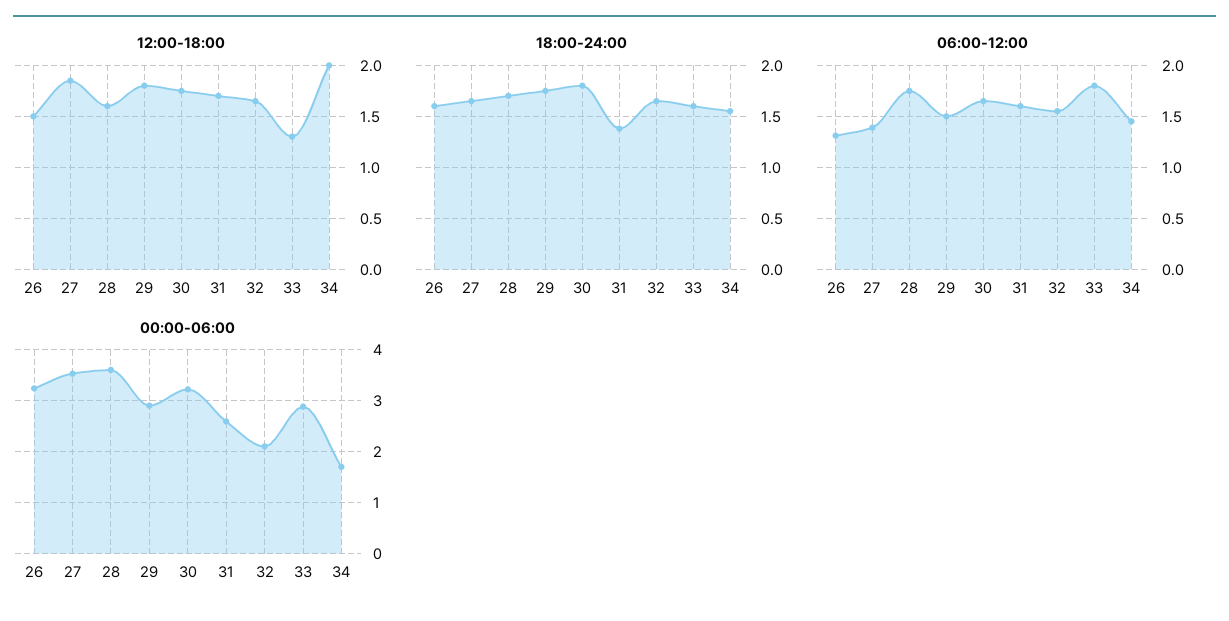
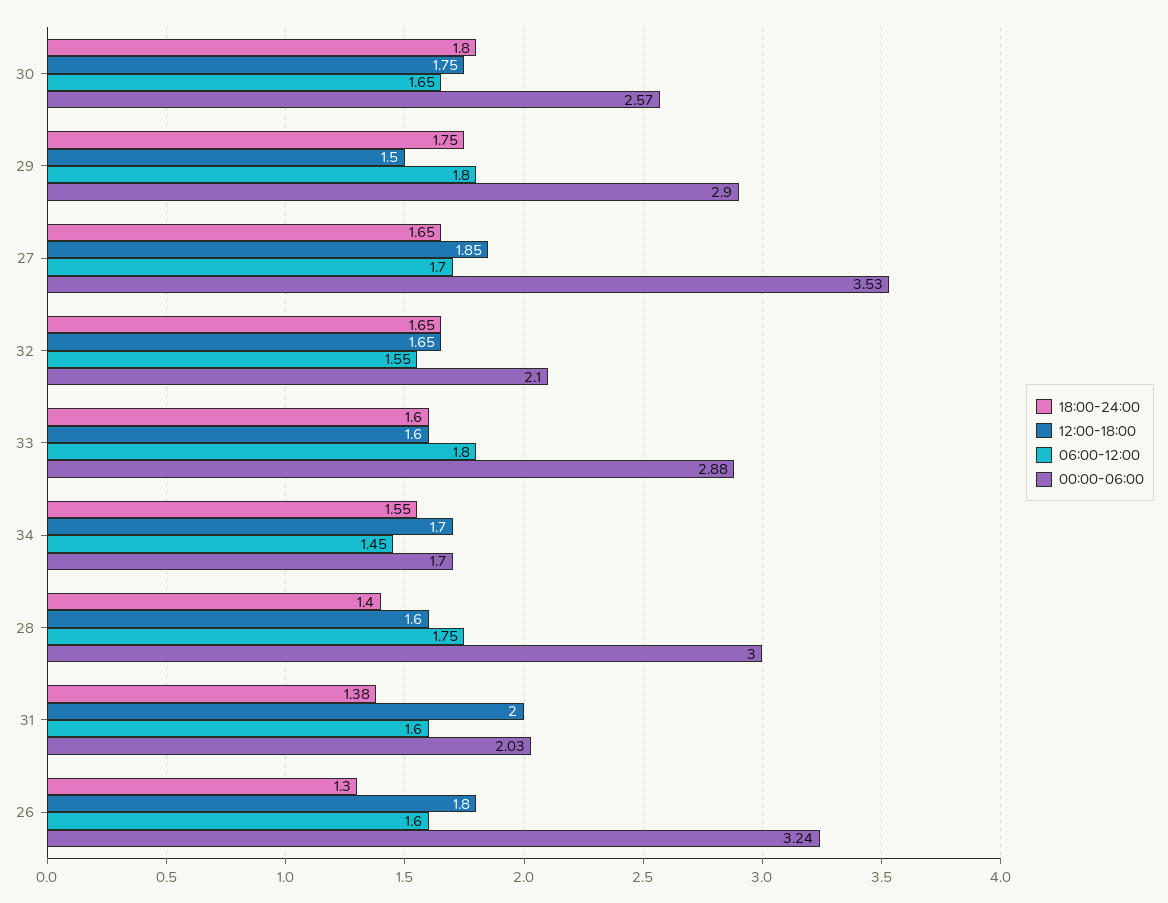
  {
    "12:00-18:00": {
-     "26": 1.5,
+     "26": 1.8,
      "27": 1.85,
      "28": 1.6,
-     "29": 1.8,
+     "29": 1.5,
      "30": 1.75,
-     "31": 1.7,
+     "31": 2,
      "32": 1.65,
-     "33": 1.3,
+     "33": 1.6,
-     "34": 2
+     "34": 1.7
    },
    "18:00-24:00": {
-     "26": 1.6,
+     "26": 1.3,
      "27": 1.65,
-     "28": 1.7,
+     "28": 1.4,
      "29": 1.75,
      "30": 1.8,
      "31": 1.38,
      "32": 1.65,
      "33": 1.6,
      "34": 1.55
    },
    "06:00-12:00": {
-     "26": 1.3,
+     "26": 1.6,
-     "27": 1.4,
+     "27": 1.7,
      "28": 1.75,
-     "29": 1.5,
+     "29": 1.8,
      "30": 1.65,
      "31": 1.6,
      "32": 1.55,
      "33": 1.8,
      "34": 1.45
    },
    "00:00-06:00": {
      "26": 3.24,
      "27": 3.53,
-     "28": 3.6,
+     "28": 3,
      "29": 2.9,
-     "30": 3.2,
+     "30": 2.57,
-     "31": 2.6,
+     "31": 2.03,
      "32": 2.1,
      "33": 2.88,
      "34": 1.7
    }
  }

